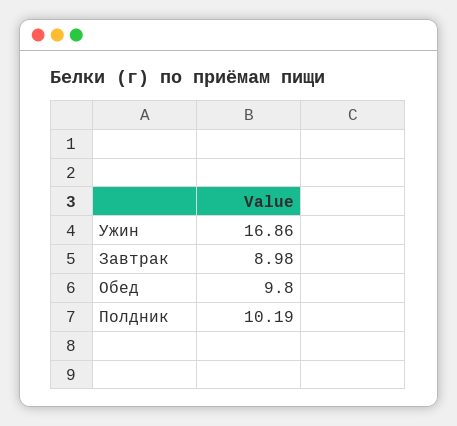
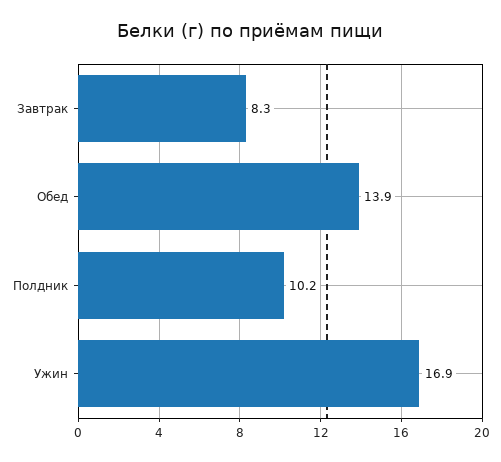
  {
    "Ужин": 16.86,
-   "Завтрак": 8.98,
+   "Завтрак": 8.3,
-   "Обед": 9.8,
+   "Обед": 13.9,
    "Полдник": 10.19
  }

